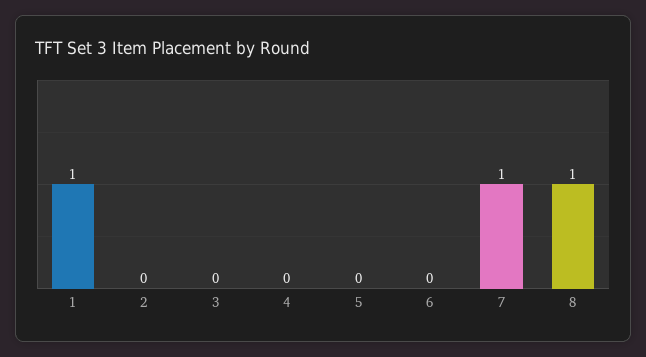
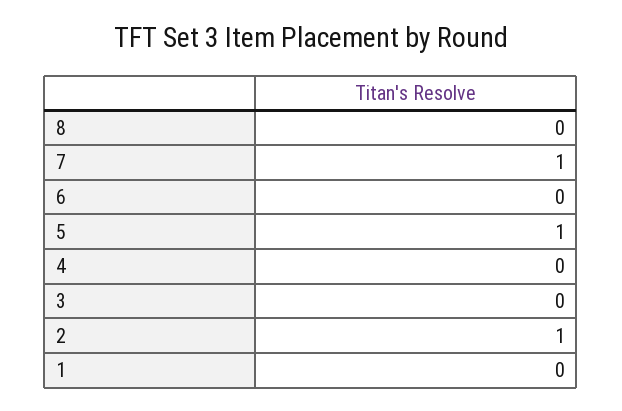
  {
-   "1": 1,
+   "1": 0,
-   "2": 0,
+   "2": 1,
    "3": 0,
    "4": 0,
-   "5": 0,
+   "5": 1,
    "6": 0,
    "7": 1,
-   "8": 1
+   "8": 0
  }

